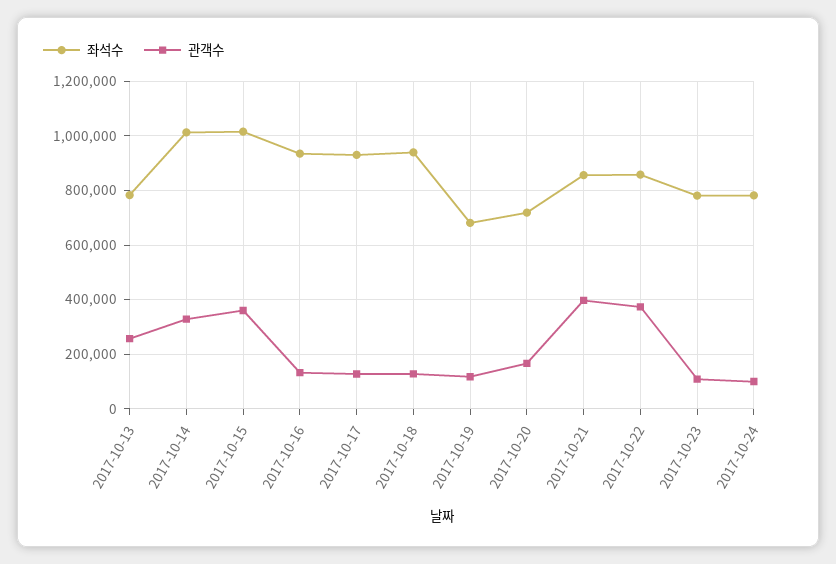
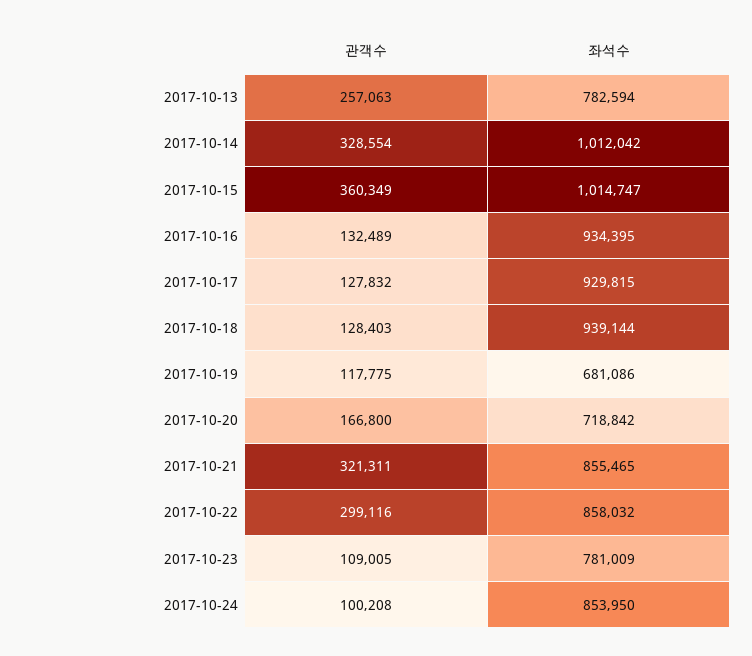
  {
    "좌석수": {
      "2017-10-13": 782594,
      "2017-10-14": 1012042,
      "2017-10-15": 1014747,
      "2017-10-16": 934395,
      "2017-10-17": 929815,
      "2017-10-18": 939144,
      "2017-10-19": 681086,
      "2017-10-20": 718842,
      "2017-10-21": 855465,
      "2017-10-22": 858032,
      "2017-10-23": 781009,
-     "2017-10-24": 775000
+     "2017-10-24": 853950
    },
    "관객수": {
      "2017-10-13": 257063,
      "2017-10-14": 328554,
      "2017-10-15": 360349,
      "2017-10-16": 132489,
      "2017-10-17": 127832,
      "2017-10-18": 128403,
      "2017-10-19": 117775,
      "2017-10-20": 166800,
-     "2017-10-21": 400000,
+     "2017-10-21": 321311,
-     "2017-10-22": 375000,
+     "2017-10-22": 299116,
      "2017-10-23": 109005,
      "2017-10-24": 100208
    }
  }

